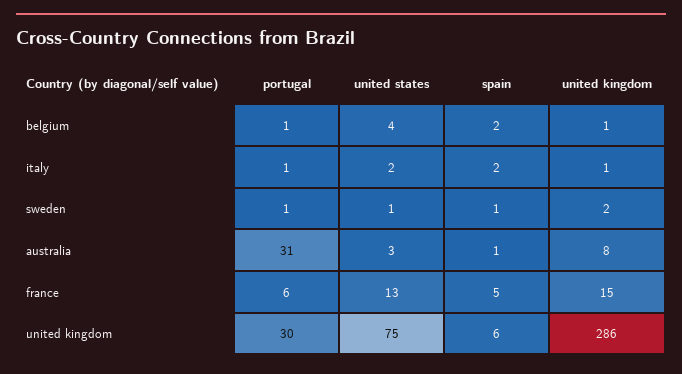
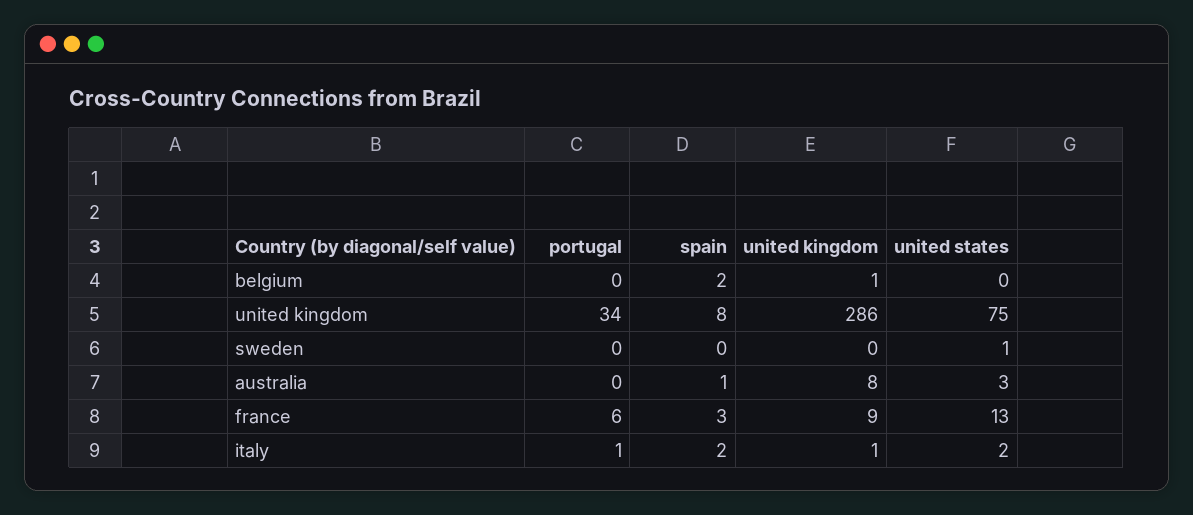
  {
    "portugal": {
-     "belgium": 1,
+     "belgium": 0,
      "italy": 1,
-     "sweden": 1,
+     "sweden": 0,
-     "australia": 31,
+     "australia": 0,
      "france": 6,
-     "united kingdom": 30
+     "united kingdom": 34
    },
    "united states": {
-     "belgium": 4,
+     "belgium": 0,
      "italy": 2,
      "sweden": 1,
      "australia": 3,
      "france": 13,
      "united kingdom": 75
    },
    "spain": {
      "belgium": 2,
      "italy": 2,
-     "sweden": 1,
+     "sweden": 0,
      "australia": 1,
-     "france": 5,
+     "france": 3,
-     "united kingdom": 6
+     "united kingdom": 8
    },
    "united kingdom": {
      "belgium": 1,
      "italy": 1,
-     "sweden": 2,
+     "sweden": 0,
      "australia": 8,
-     "france": 15,
+     "france": 9,
      "united kingdom": 286
    }
  }

